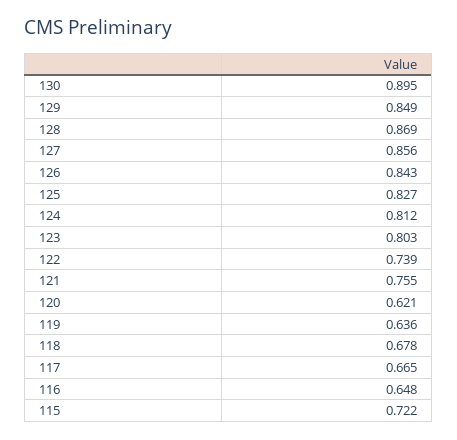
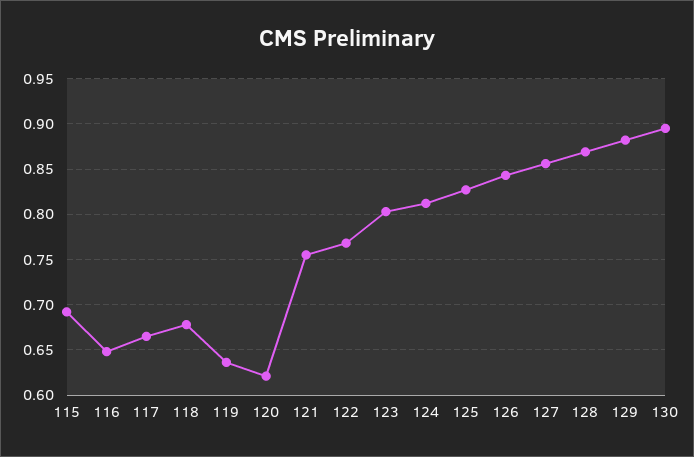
  {
    "130": 0.895,
-   "129": 0.849,
+   "129": 0.88,
    "128": 0.869,
    "127": 0.856,
    "126": 0.843,
    "125": 0.827,
    "124": 0.812,
    "123": 0.803,
-   "122": 0.739,
+   "122": 0.77,
    "121": 0.755,
    "120": 0.621,
    "119": 0.636,
    "118": 0.678,
    "117": 0.665,
    "116": 0.648,
-   "115": 0.722
+   "115": 0.69
  }

